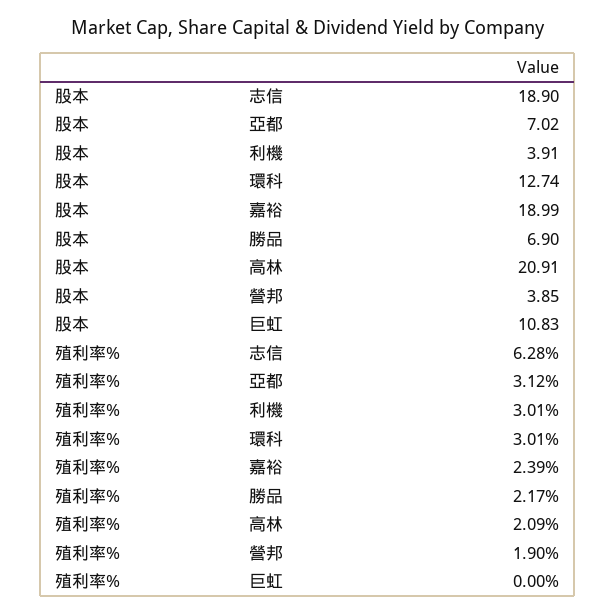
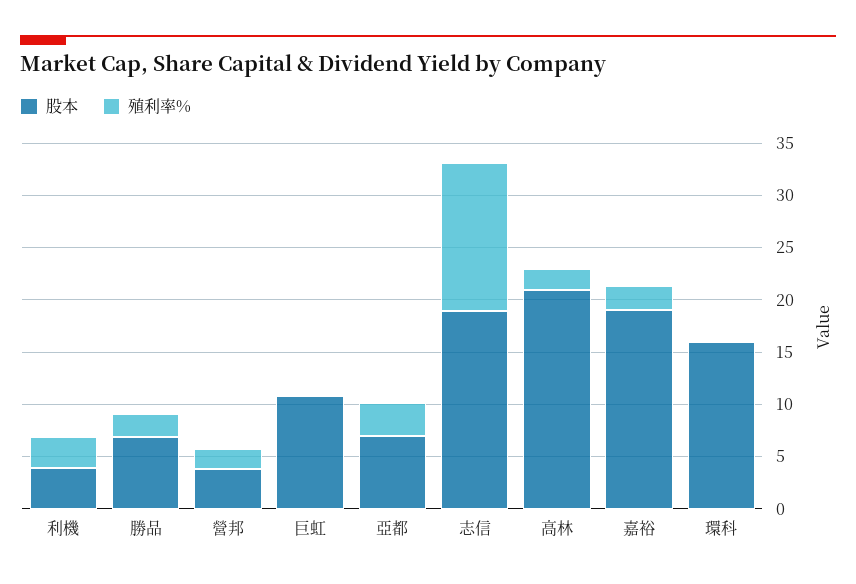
  {
    "股本": {
      "志信": 18.9,
      "亞都": 7.02,
      "利機": 3.91,
-     "環科": 12.74,
+     "環科": 16,
      "嘉裕": 18.99,
      "勝品": 6.9,
      "高林": 20.91,
      "營邦": 3.85,
      "巨虹": 10.83
    },
    "殖利率%": {
-     "志信": 6.28,
+     "志信": 14,
      "亞都": 3.12,
      "利機": 3.01,
-     "環科": 3.01,
+     "環科": 0,
      "嘉裕": 2.39,
      "勝品": 2.17,
      "高林": 2.09,
      "營邦": 1.9,
      "巨虹": 0
    }
  }

